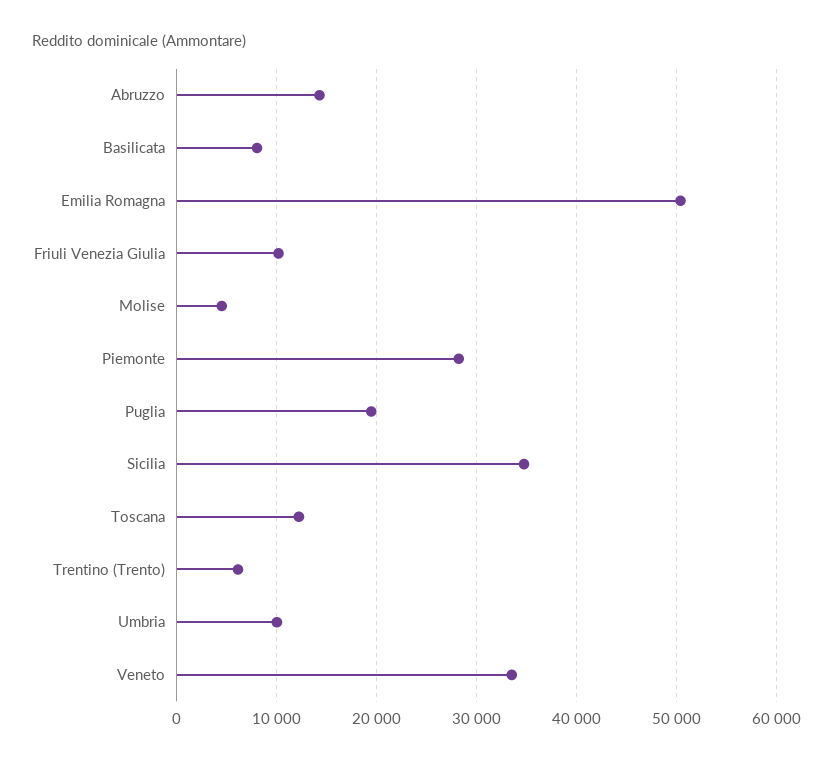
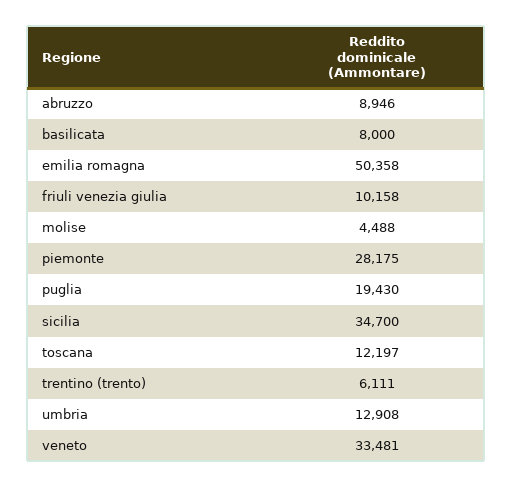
  {
-   "Abruzzo": 14000,
+   "Abruzzo": 8946,
    "Basilicata": 8000,
    "Emilia Romagna": 50358,
    "Friuli Venezia Giulia": 10158,
    "Molise": 4488,
    "Piemonte": 28175,
    "Puglia": 19430,
    "Sicilia": 34700,
    "Toscana": 12197,
    "Trentino (Trento)": 6111,
-   "Umbria": 10000,
+   "Umbria": 12908,
    "Veneto": 33481
  }

